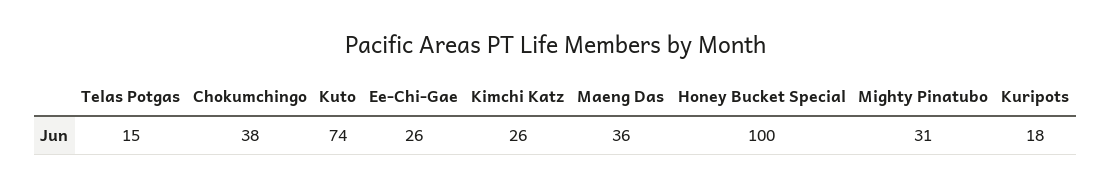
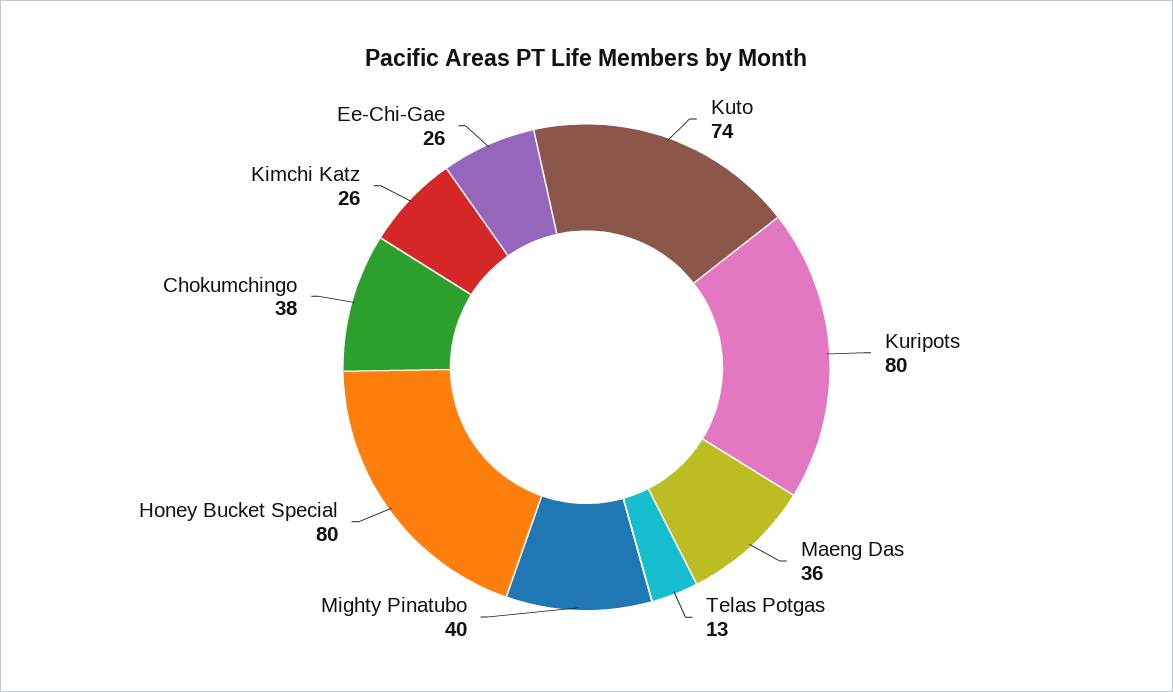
  {
-   "Telas Potgas": 15,
+   "Telas Potgas": 13,
    "Chokumchingo": 38,
    "Kuto": 74,
    "Ee-Chi-Gae": 26,
    "Kimchi Katz": 26,
    "Maeng Das": 36,
-   "Honey Bucket Special": 100,
+   "Honey Bucket Special": 80,
-   "Mighty Pinatubo": 31,
+   "Mighty Pinatubo": 40,
-   "Kuripots": 18
+   "Kuripots": 80
  }

